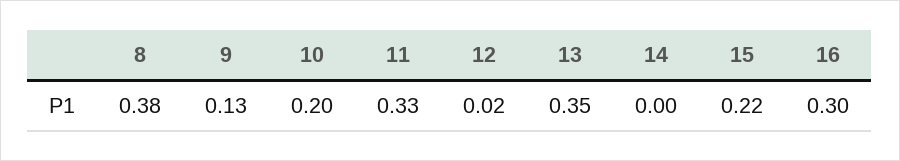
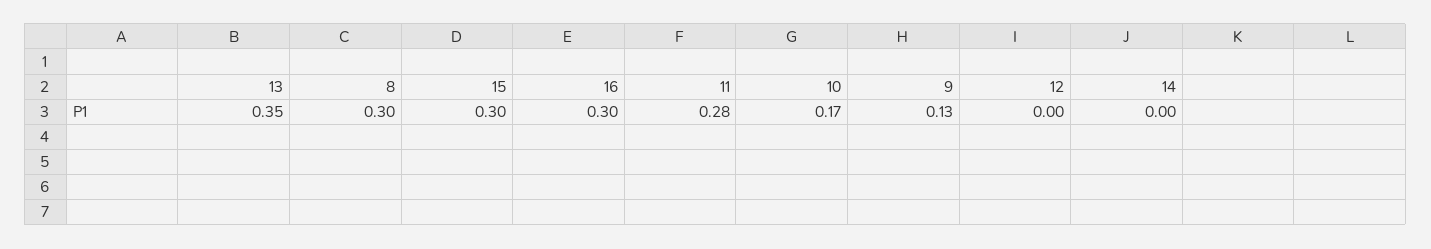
  {
-   "8": 0.38,
+   "8": 0.3,
    "9": 0.13,
-   "10": 0.2,
+   "10": 0.17,
-   "11": 0.33,
+   "11": 0.28,
-   "12": 0.02,
+   "12": 0,
    "13": 0.35,
    "14": 0,
-   "15": 0.22,
+   "15": 0.3,
    "16": 0.3
  }

